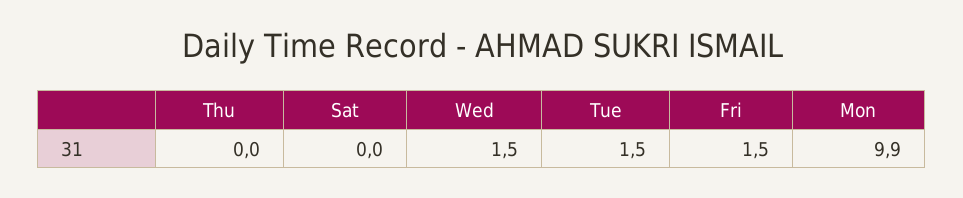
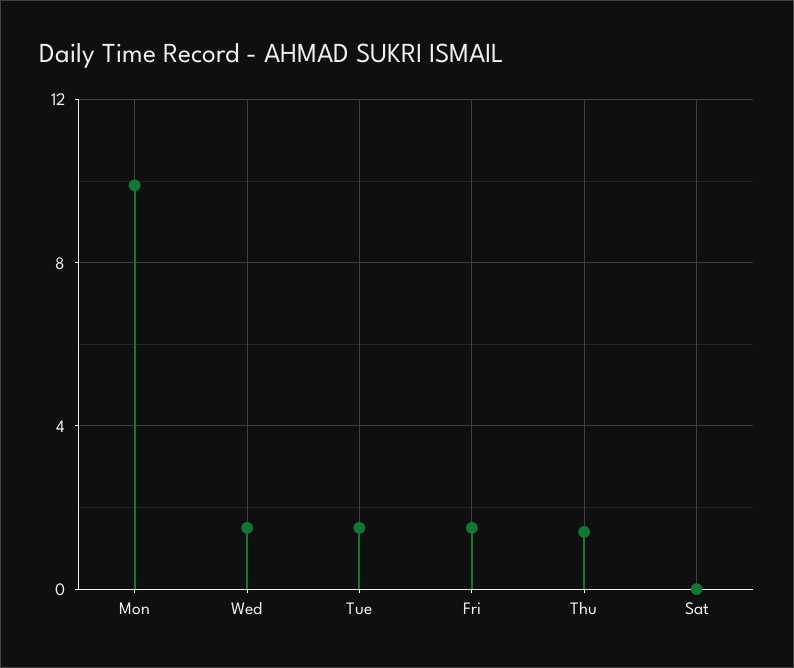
  {
-   "Thu": 0,
+   "Thu": 1.5,
    "Sat": 0,
    "Wed": 1.5,
    "Tue": 1.5,
    "Fri": 1.5,
    "Mon": 9.9
  }

